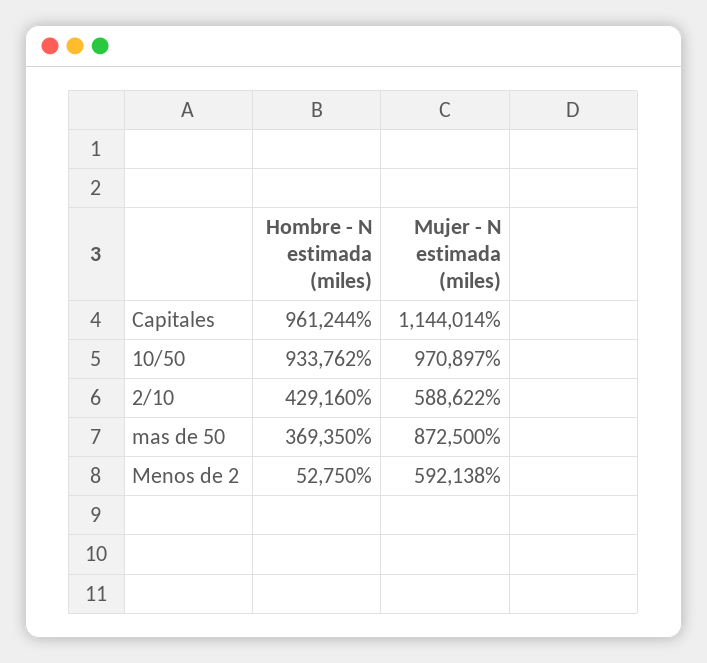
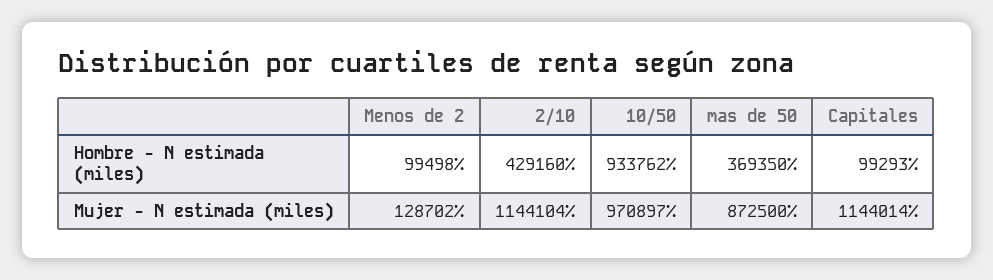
  {
    "Hombre - N estimada (miles)": {
-     "Capitales": 961244,
+     "Capitales": 99293,
      "10/50": 933762,
      "2/10": 429160,
      "mas de 50": 369350,
-     "Menos de 2": 52750
+     "Menos de 2": 99498
    },
    "Mujer - N estimada (miles)": {
      "Capitales": 1144014,
      "10/50": 970897,
-     "2/10": 588622,
+     "2/10": 1144104,
      "mas de 50": 872500,
-     "Menos de 2": 592138
+     "Menos de 2": 128702
    }
  }

